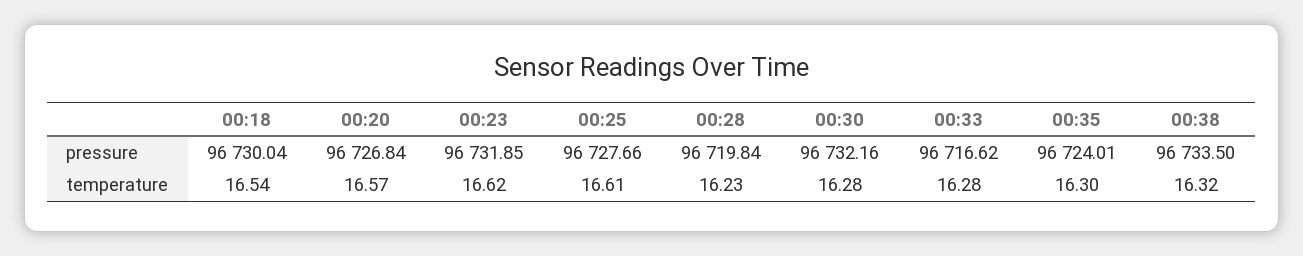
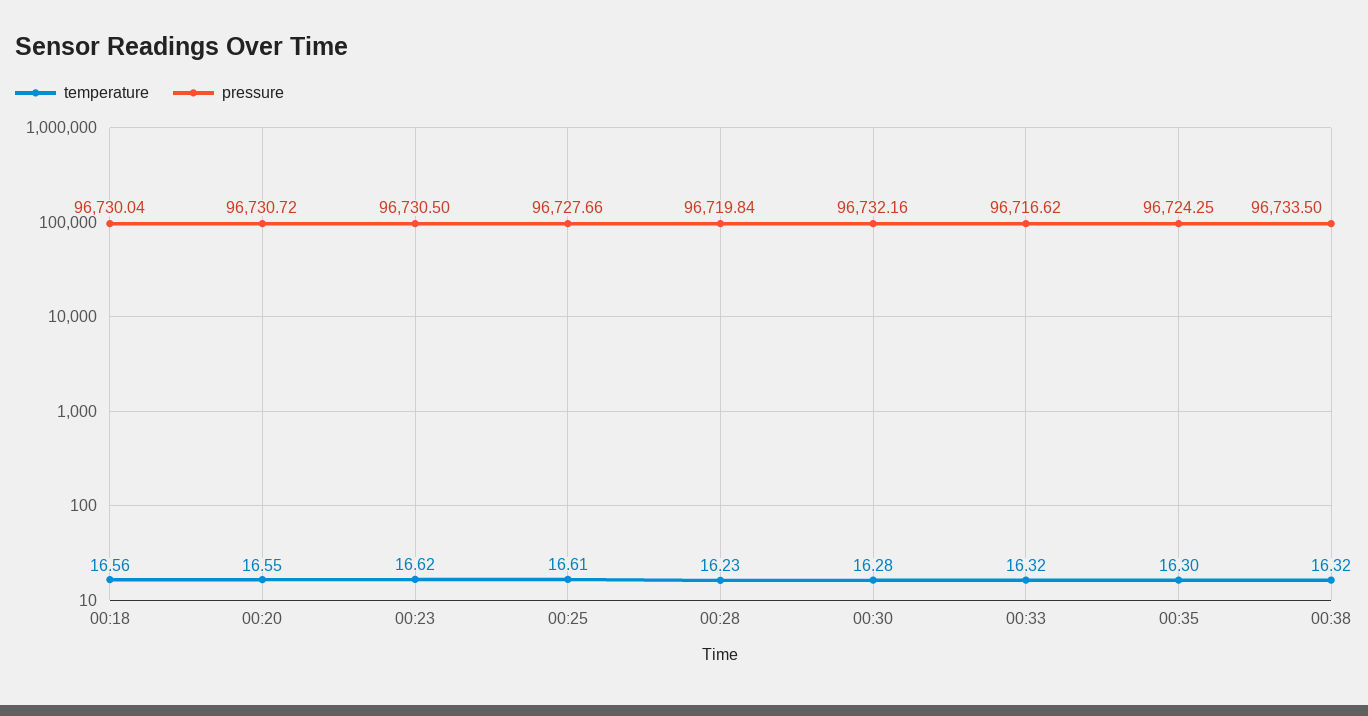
  {
    "pressure": {
      "00:18": 96730.04,
-     "00:20": 96726.84,
+     "00:20": 96730.72,
-     "00:23": 96731.85,
+     "00:23": 96730.5,
      "00:25": 96727.66,
      "00:28": 96719.84,
      "00:30": 96732.16,
      "00:33": 96716.62,
-     "00:35": 96724.01,
+     "00:35": 96724.25,
      "00:38": 96733.5
    },
    "temperature": {
-     "00:18": 16.54,
+     "00:18": 16.56,
-     "00:20": 16.57,
+     "00:20": 16.55,
      "00:23": 16.62,
      "00:25": 16.61,
      "00:28": 16.23,
      "00:30": 16.28,
-     "00:33": 16.28,
+     "00:33": 16.32,
      "00:35": 16.3,
      "00:38": 16.32
    }
  }

